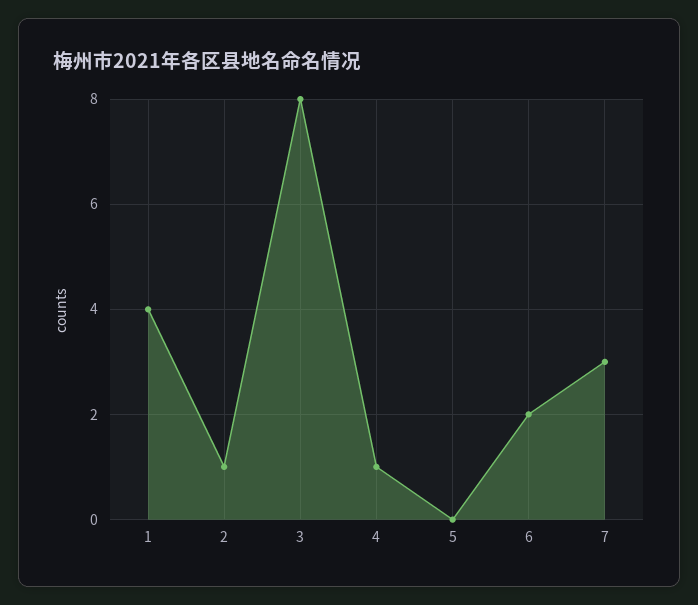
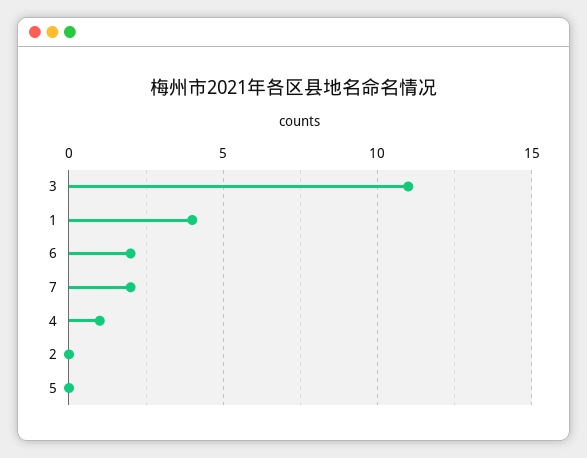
  {
    "1": 4,
-   "2": 1,
+   "2": 0,
-   "3": 8,
+   "3": 11,
    "4": 1,
    "5": 0,
    "6": 2,
-   "7": 3
+   "7": 2
  }

